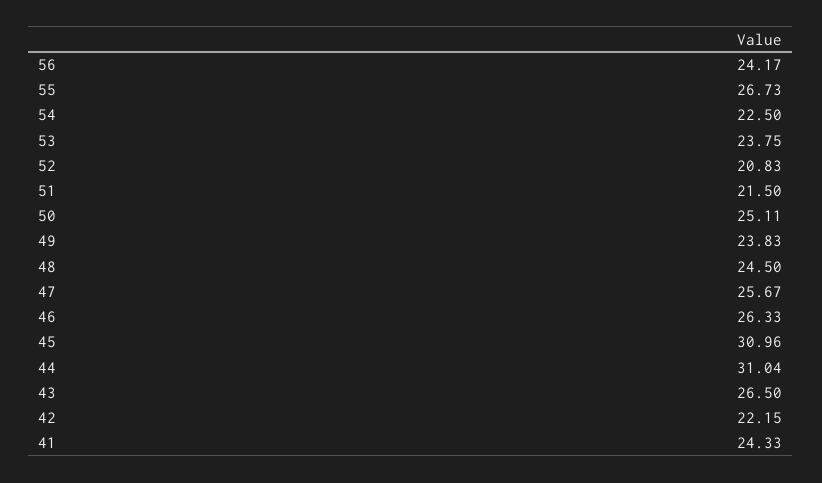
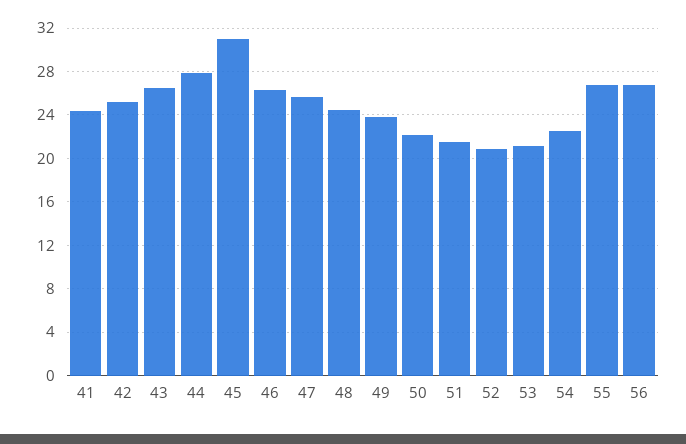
  {
-   "56": 24.17,
+   "56": 27,
    "55": 26.73,
    "54": 22.5,
-   "53": 23.75,
+   "53": 21,
    "52": 20.83,
    "51": 21.5,
-   "50": 25.11,
+   "50": 22,
    "49": 23.83,
    "48": 24.5,
    "47": 25.67,
    "46": 26.33,
    "45": 30.96,
-   "44": 31.04,
+   "44": 28,
    "43": 26.5,
-   "42": 22.15,
+   "42": 25,
    "41": 24.33
  }

